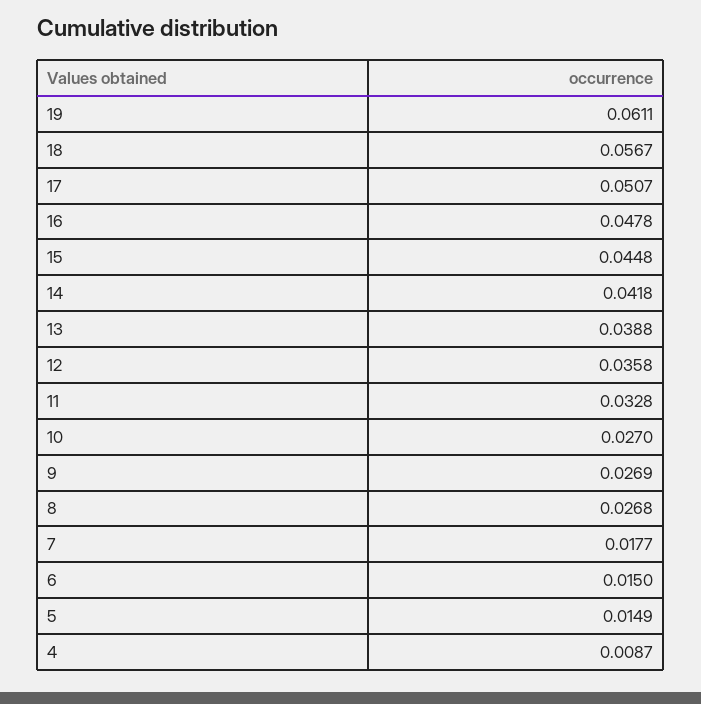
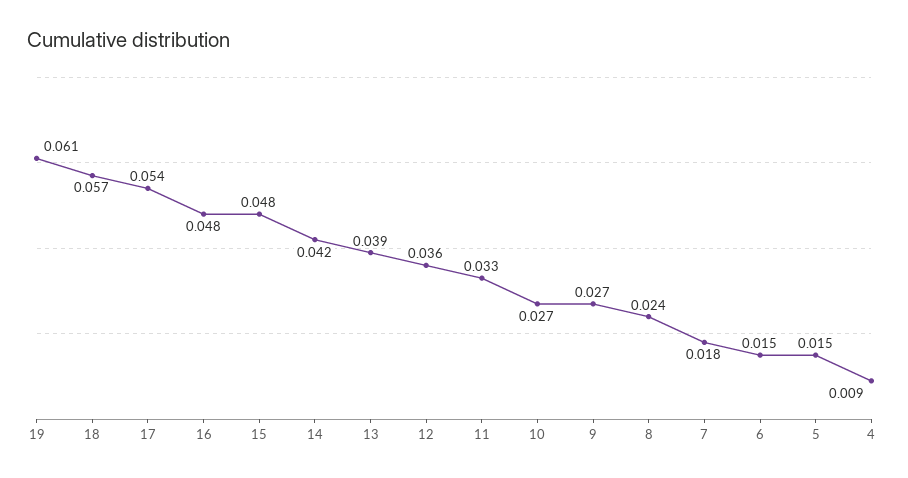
  {
    "19": 0.0611,
    "18": 0.0567,
-   "17": 0.0507,
+   "17": 0.054,
    "16": 0.0478,
-   "15": 0.0448,
+   "15": 0.048,
    "14": 0.0418,
    "13": 0.0388,
    "12": 0.0358,
    "11": 0.0328,
    "10": 0.027,
    "9": 0.0269,
-   "8": 0.0268,
+   "8": 0.024,
    "7": 0.0177,
    "6": 0.015,
    "5": 0.0149,
    "4": 0.0087
  }

